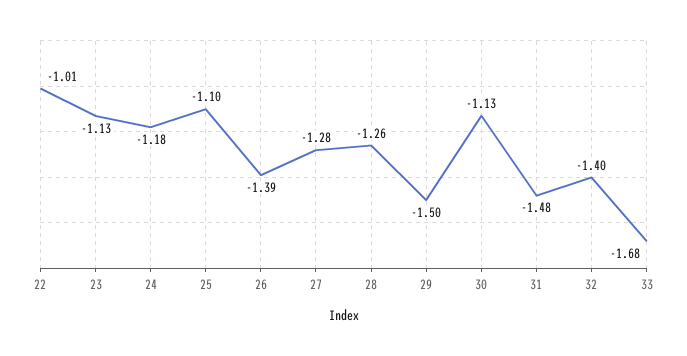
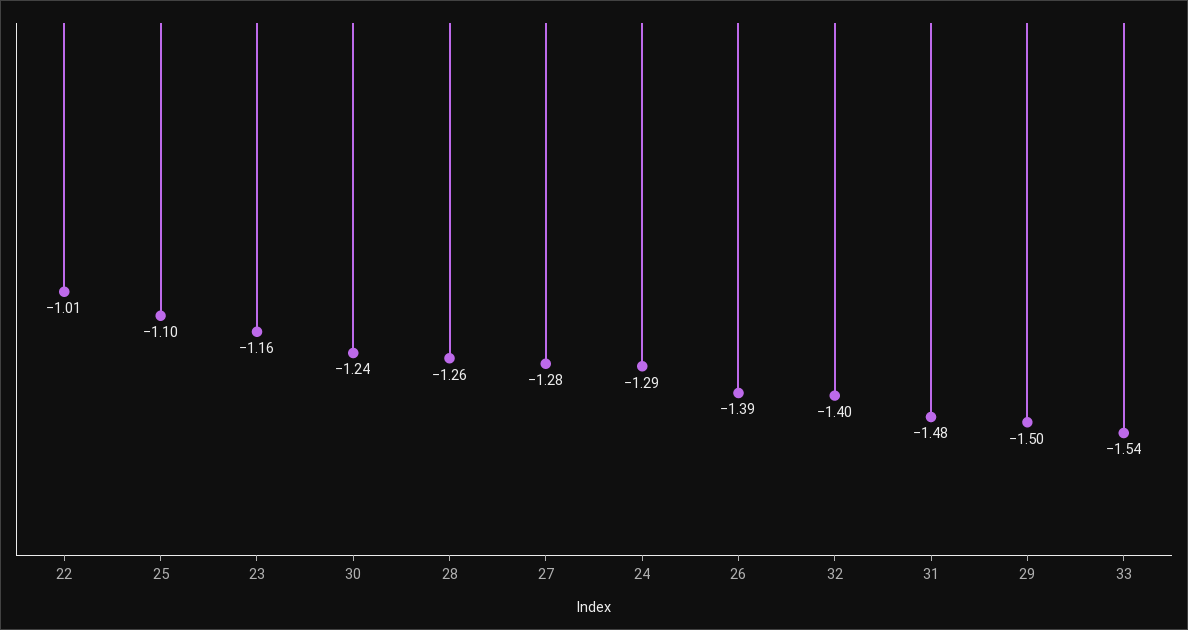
  {
    "22": -1.01,
-   "23": -1.13,
+   "23": -1.16,
-   "24": -1.18,
+   "24": -1.29,
    "25": -1.1,
    "26": -1.39,
    "27": -1.28,
    "28": -1.26,
    "29": -1.5,
-   "30": -1.13,
+   "30": -1.24,
    "31": -1.48,
    "32": -1.4,
-   "33": -1.68
+   "33": -1.54
  }

